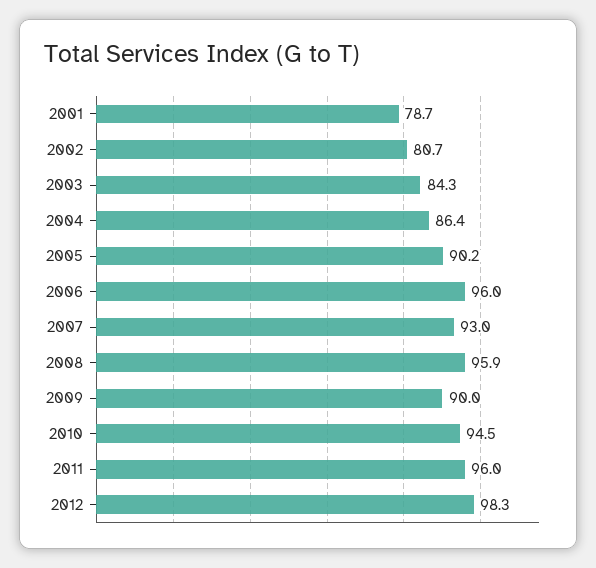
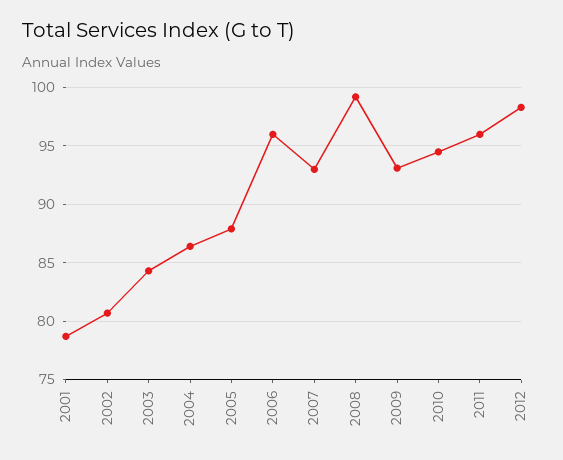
  {
    "2001": 78.7,
    "2002": 80.7,
    "2003": 84.3,
    "2004": 86.4,
-   "2005": 90.2,
+   "2005": 88,
    "2006": 96,
    "2007": 93,
-   "2008": 95.9,
+   "2008": 99,
-   "2009": 90,
+   "2009": 93,
    "2010": 94.5,
    "2011": 96,
    "2012": 98.3
  }

